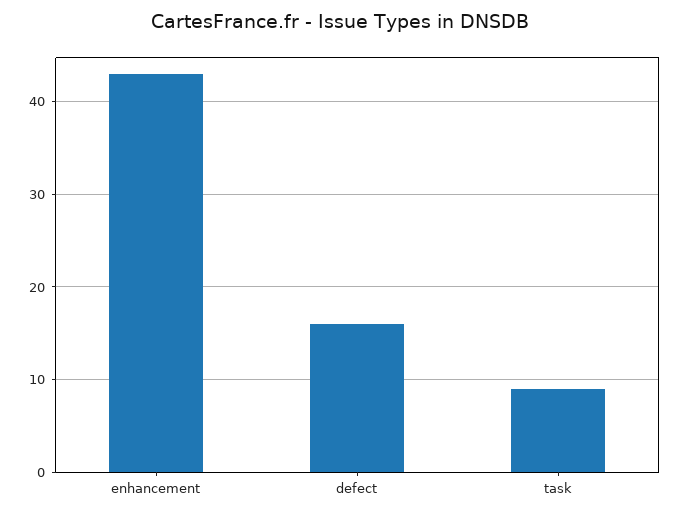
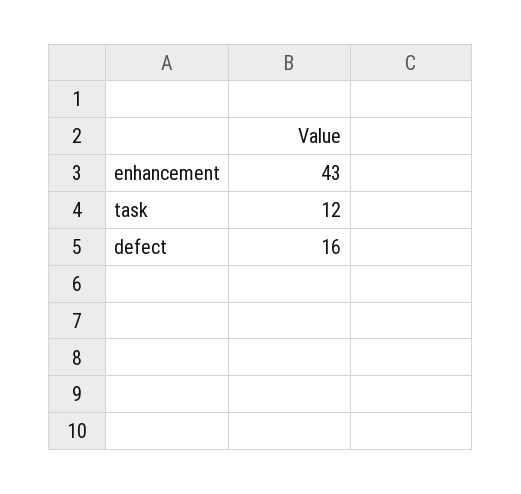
  {
    "enhancement": 43,
    "defect": 16,
-   "task": 9
+   "task": 12
  }

